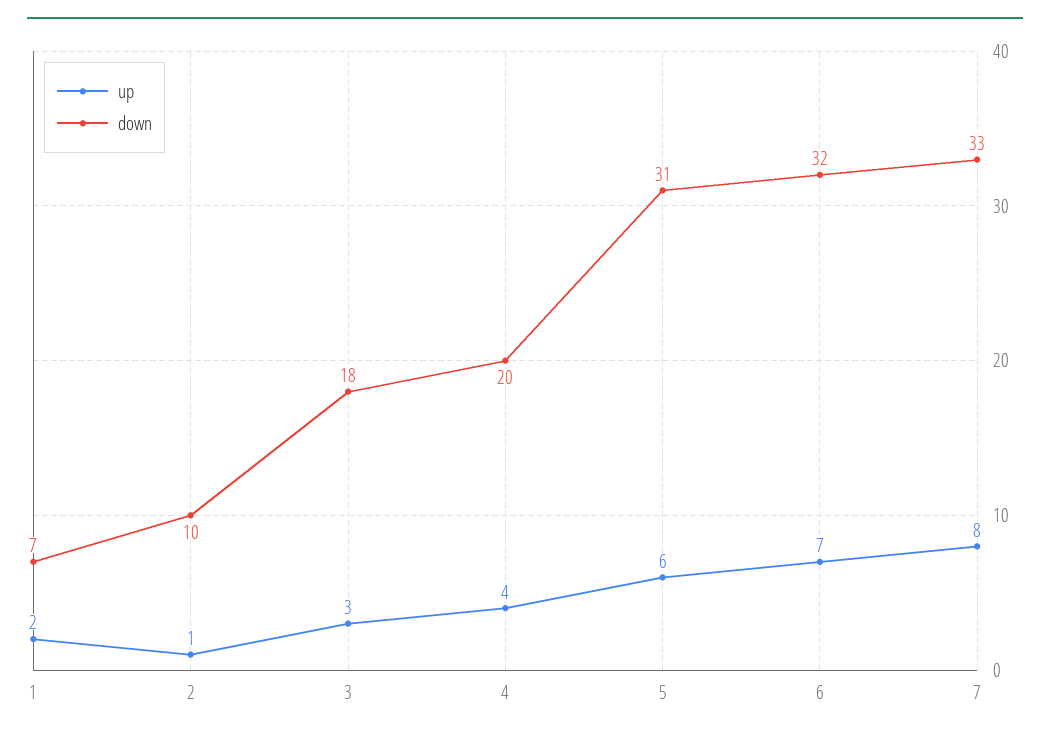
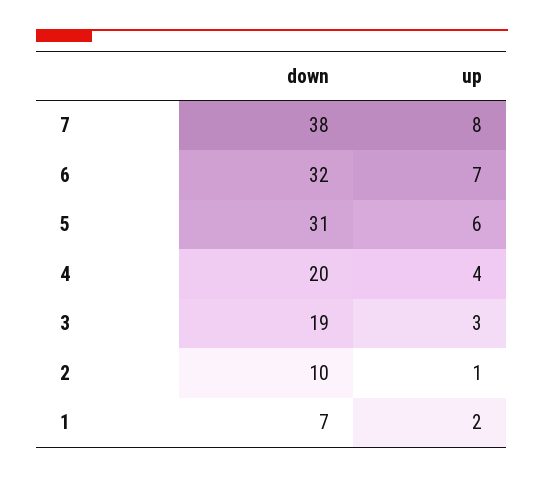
  {
    "up": {
      "1": 2,
      "2": 1,
      "3": 3,
      "4": 4,
      "5": 6,
      "6": 7,
      "7": 8
    },
    "down": {
      "1": 7,
      "2": 10,
-     "3": 18,
+     "3": 19,
      "4": 20,
      "5": 31,
      "6": 32,
-     "7": 33
+     "7": 38
    }
  }

